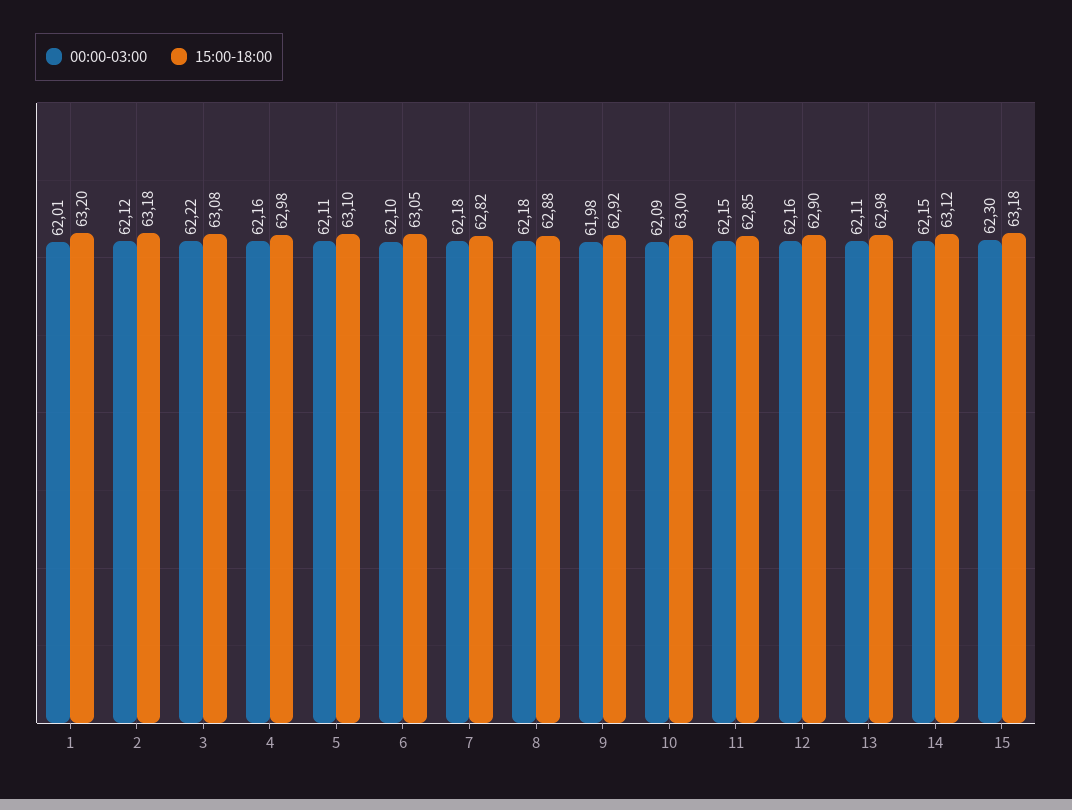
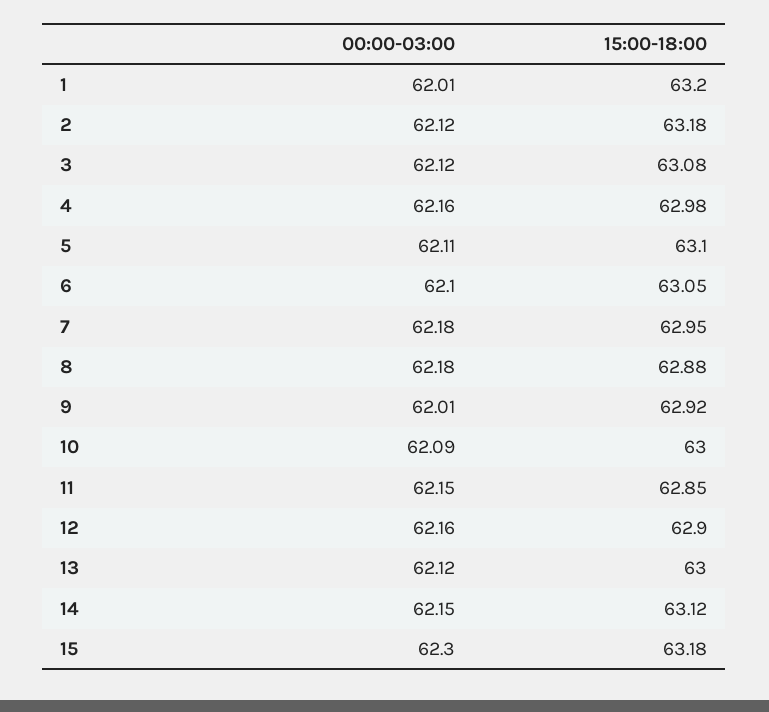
  {
    "00:00-03:00": {
      "1": 62.01,
      "2": 62.12,
-     "3": 62.22,
+     "3": 62.12,
      "4": 62.16,
      "5": 62.11,
      "6": 62.1,
      "7": 62.18,
      "8": 62.18,
-     "9": 61.98,
+     "9": 62.01,
      "10": 62.09,
      "11": 62.15,
      "12": 62.16,
-     "13": 62.11,
+     "13": 62.12,
      "14": 62.15,
      "15": 62.3
    },
    "15:00-18:00": {
      "1": 63.2,
      "2": 63.18,
      "3": 63.08,
      "4": 62.98,
      "5": 63.1,
      "6": 63.05,
-     "7": 62.82,
+     "7": 62.95,
      "8": 62.88,
      "9": 62.92,
      "10": 63,
      "11": 62.85,
      "12": 62.9,
-     "13": 62.98,
+     "13": 63,
      "14": 63.12,
      "15": 63.18
    }
  }

